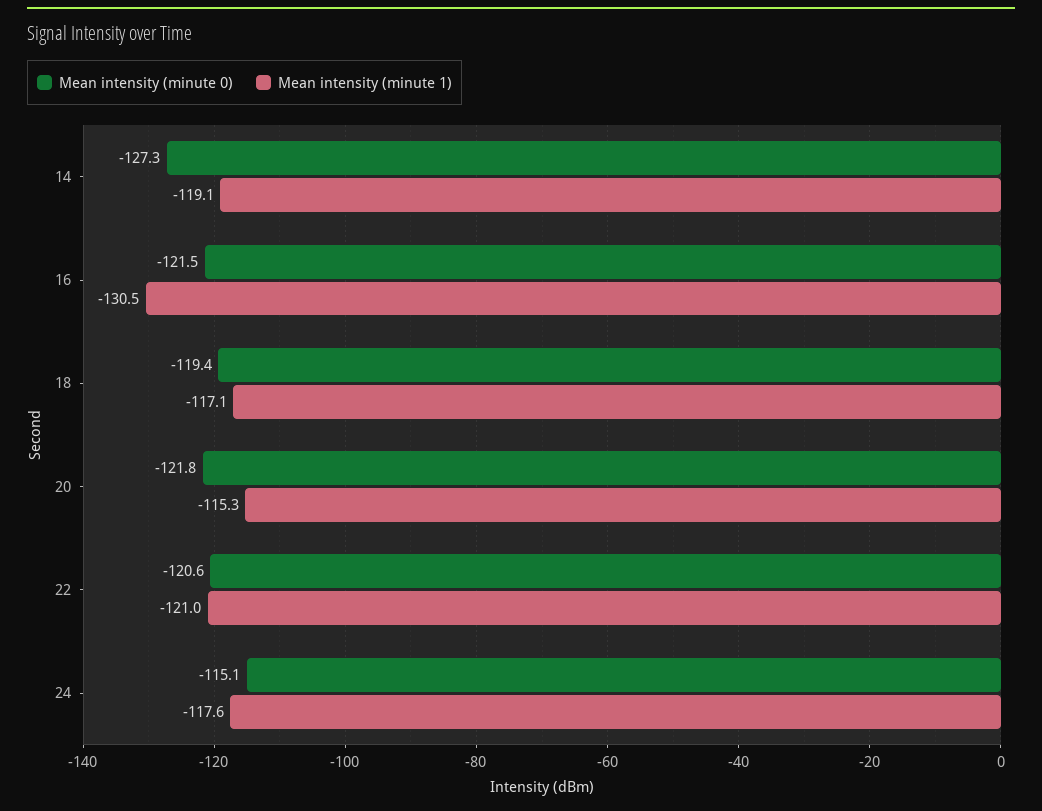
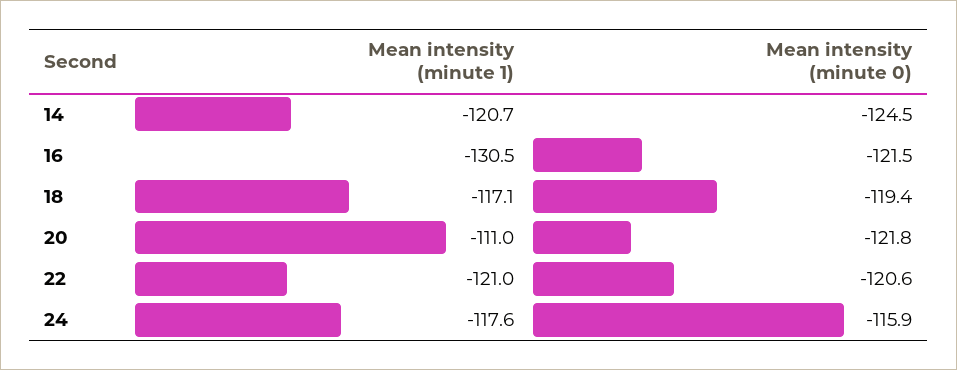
  {
    "Mean intensity (minute 0)": {
-     "14": -127.3,
+     "14": -124.5,
      "16": -121.5,
      "18": -119.4,
      "20": -121.8,
      "22": -120.6,
-     "24": -115.1
+     "24": -115.9
    },
    "Mean intensity (minute 1)": {
-     "14": -119.1,
+     "14": -120.7,
      "16": -130.5,
      "18": -117.1,
-     "20": -115.3,
+     "20": -111,
      "22": -121,
      "24": -117.6
    }
  }

